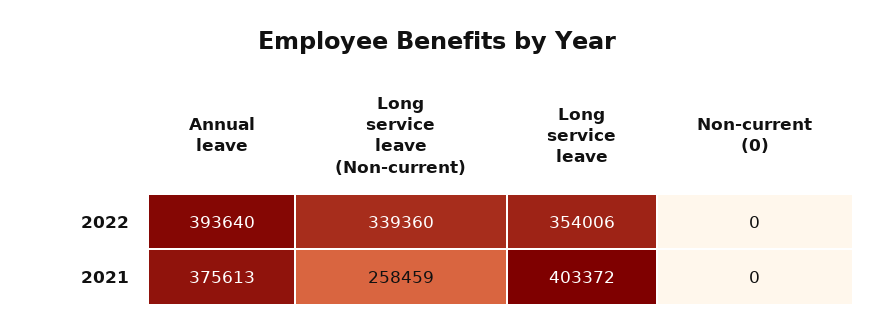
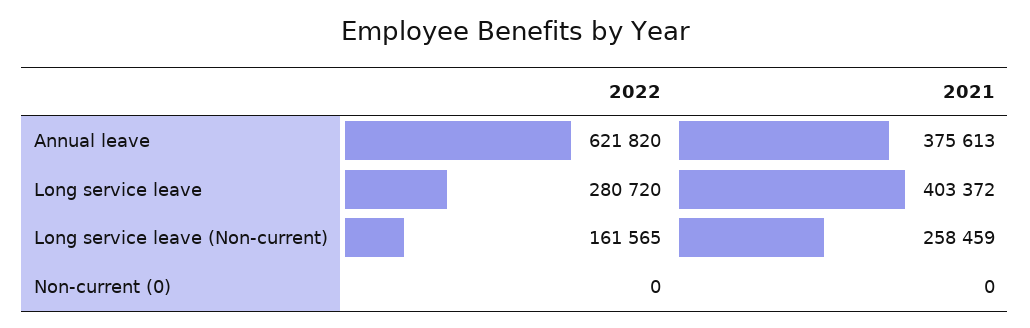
  {
    "Annual leave": {
-     "2022": 393640,
+     "2022": 621820,
      "2021": 375613
    },
    "Long service leave (Non-current)": {
-     "2022": 339360,
+     "2022": 161565,
      "2021": 258459
    },
    "Long service leave": {
-     "2022": 354006,
+     "2022": 280720,
      "2021": 403372
    },
    "Non-current (0)": {
      "2022": 0,
      "2021": 0
    }
  }

